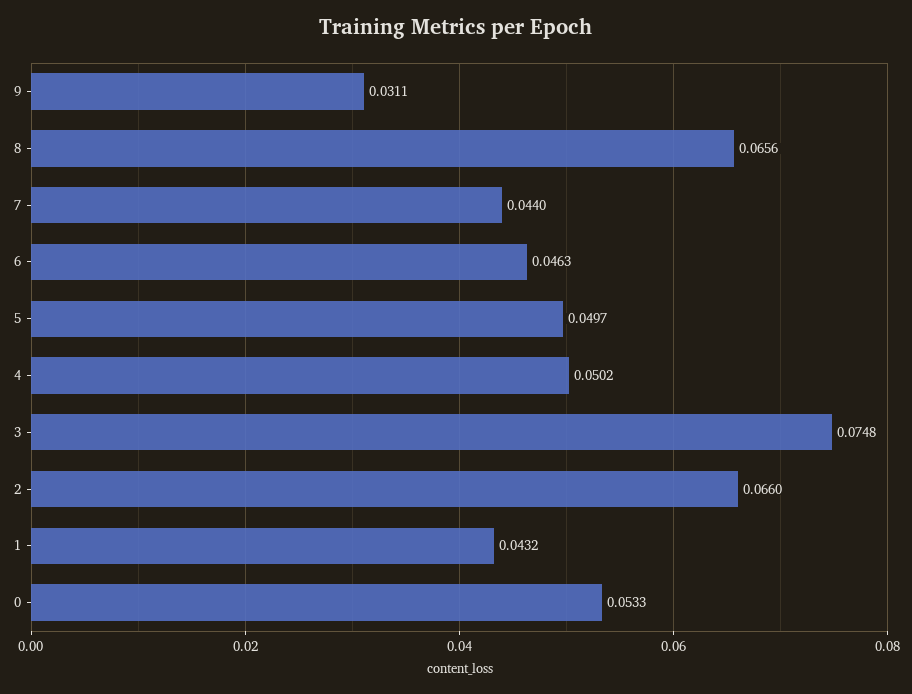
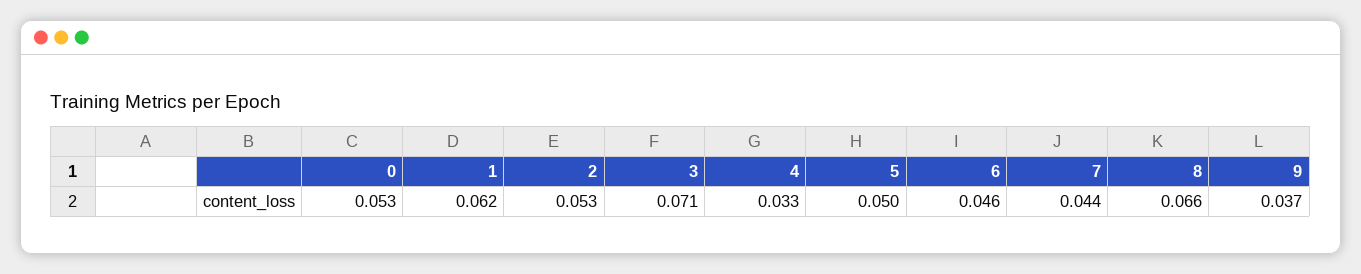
  {
-   "9": 0.0311,
+   "9": 0.037,
    "8": 0.0656,
    "7": 0.044,
    "6": 0.0463,
    "5": 0.0497,
-   "4": 0.0502,
+   "4": 0.033,
-   "3": 0.0748,
+   "3": 0.071,
-   "2": 0.066,
+   "2": 0.053,
-   "1": 0.0432,
+   "1": 0.062,
    "0": 0.0533
  }

